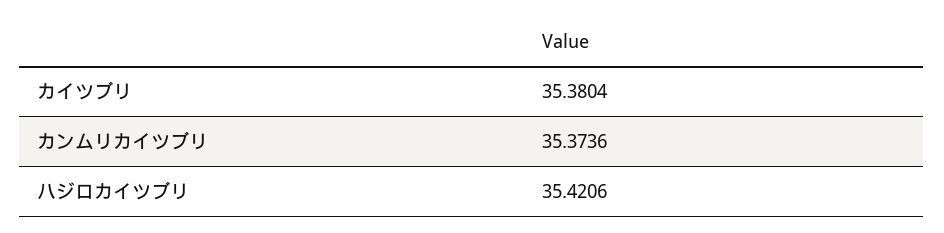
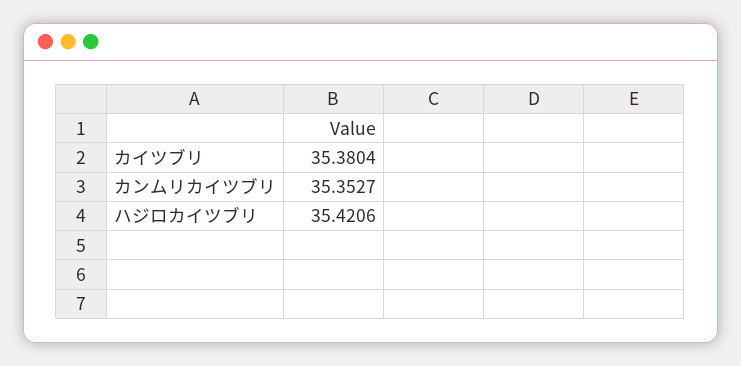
  {
    "カイツブリ": 35.3804,
-   "カンムリカイツブリ": 35.3736,
+   "カンムリカイツブリ": 35.3527,
    "ハジロカイツブリ": 35.4206
  }

